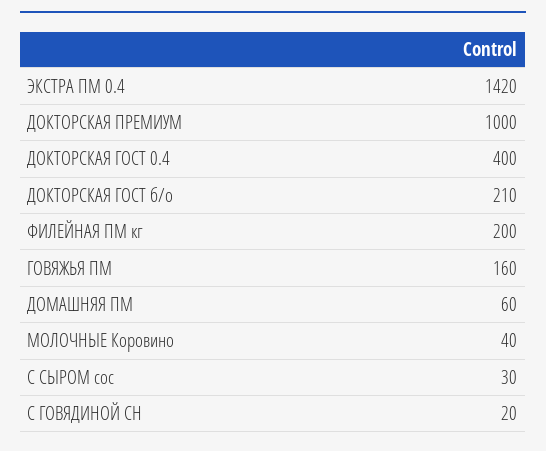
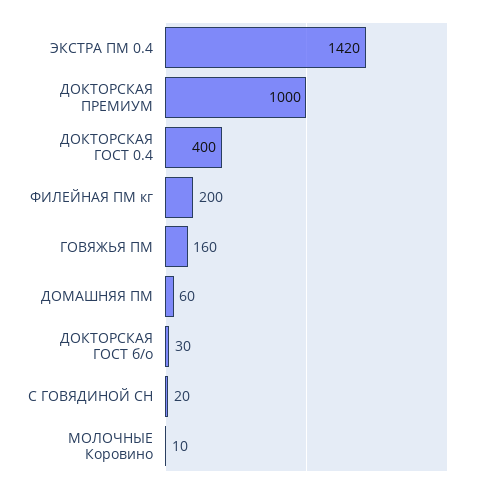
  {
    "ЭКСТРА ПМ 0.4": 1420,
    "ДОКТОРСКАЯ ПРЕМИУМ": 1000,
    "ДОКТОРСКАЯ ГОСТ 0.4": 400,
-   "ДОКТОРСКАЯ ГОСТ б/о": 210,
+   "ДОКТОРСКАЯ ГОСТ б/о": 30,
    "ФИЛЕЙНАЯ ПМ кг": 200,
    "ГОВЯЖЬЯ ПМ": 160,
    "ДОМАШНЯЯ ПМ": 60,
-   "МОЛОЧНЫЕ Коровино": 40,
+   "МОЛОЧНЫЕ Коровино": 10,
-   "С СЫРОМ сос": 30,
    "С ГОВЯДИНОЙ СН": 20
  }

